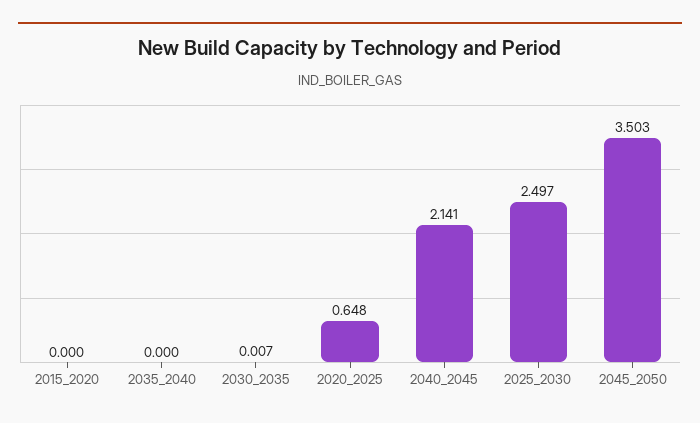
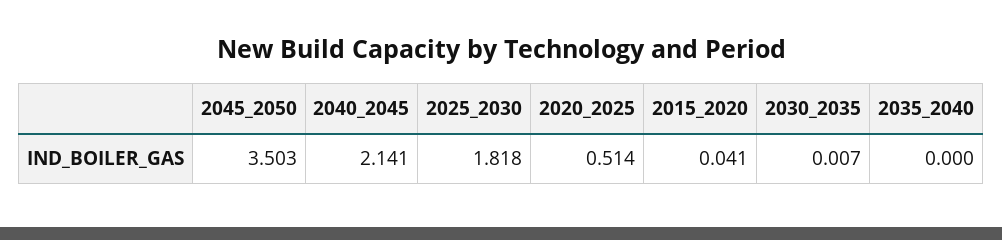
  {
-   "2015_2020": 0,
+   "2015_2020": 0.041,
    "2035_2040": 0,
    "2030_2035": 0.007,
-   "2020_2025": 0.648,
+   "2020_2025": 0.514,
    "2040_2045": 2.141,
-   "2025_2030": 2.497,
+   "2025_2030": 1.818,
    "2045_2050": 3.503
  }

